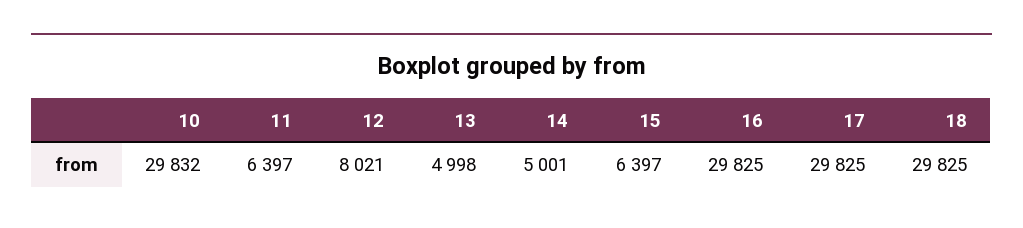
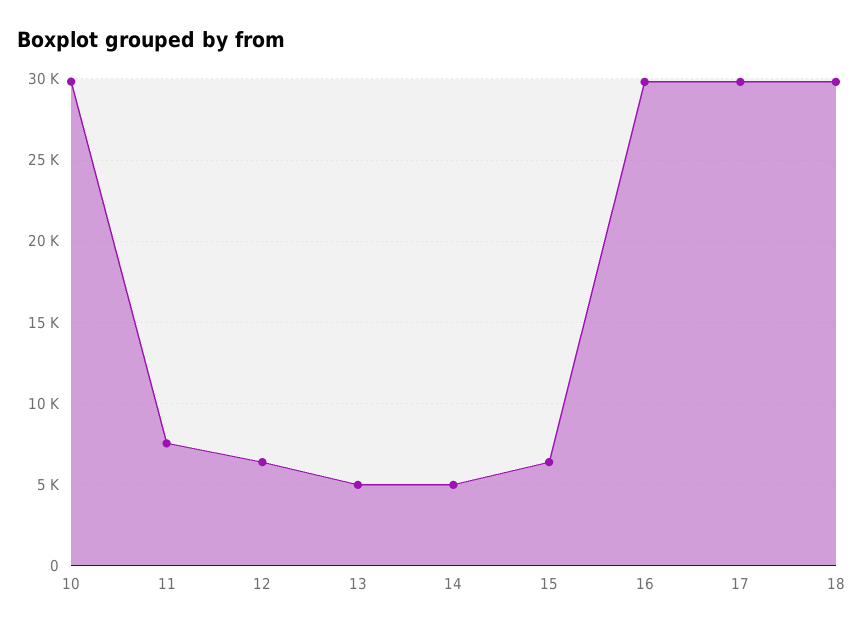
  {
    "10": 29832,
-   "11": 6397,
+   "11": 7500,
-   "12": 8021,
+   "12": 6500,
    "13": 4998,
    "14": 5001,
    "15": 6397,
    "16": 29825,
    "17": 29825,
    "18": 29825
  }

